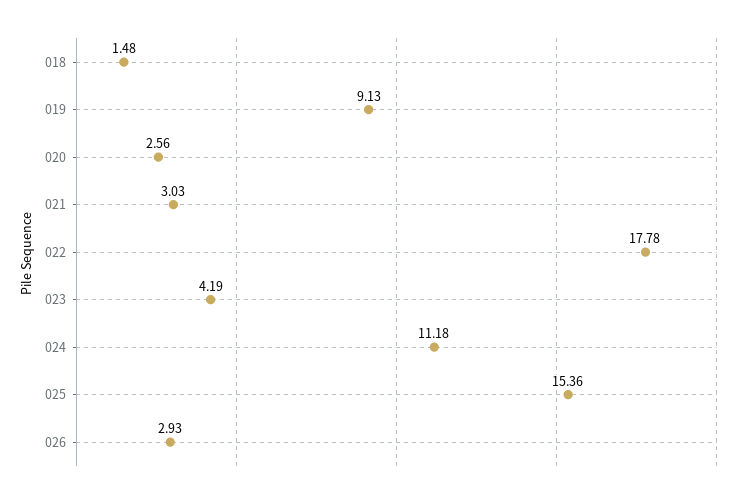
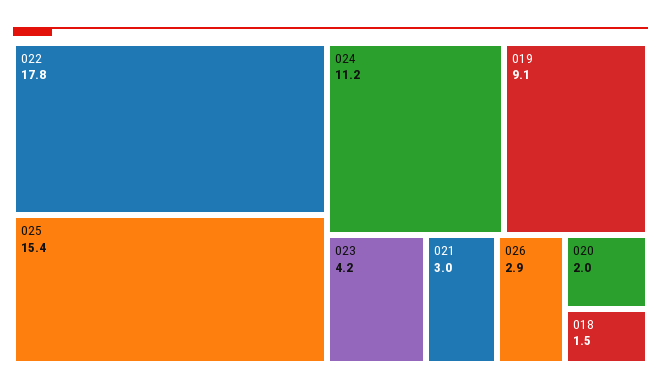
  {
    "018": 1.48,
    "019": 9.13,
-   "020": 2.56,
+   "020": 2,
    "021": 3.03,
    "022": 17.78,
    "023": 4.19,
    "024": 11.18,
    "025": 15.36,
    "026": 2.93
  }

